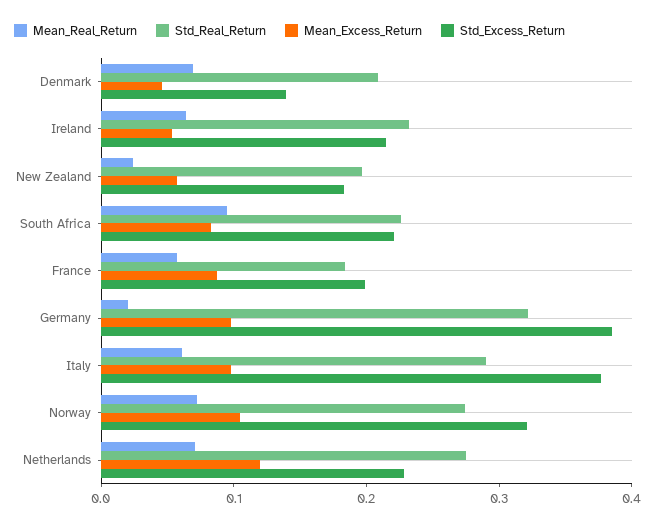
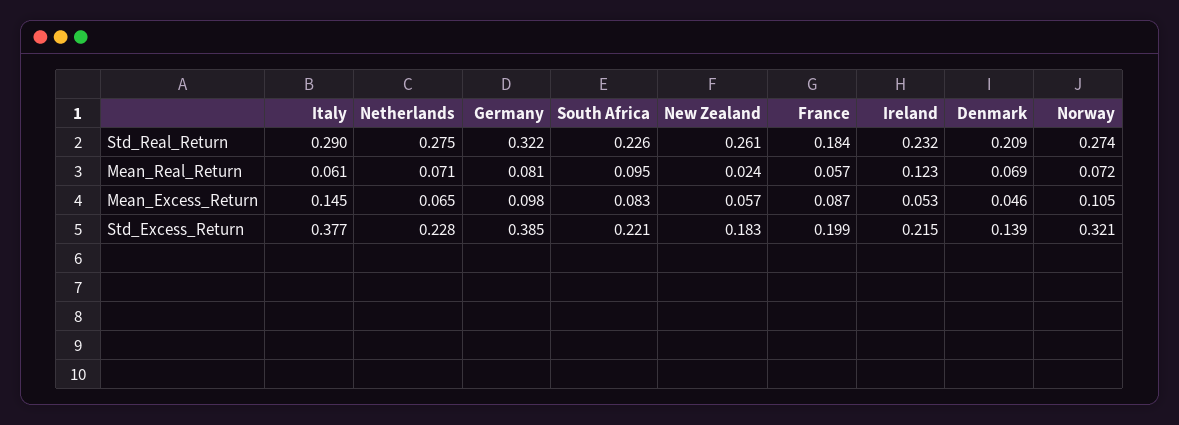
  {
    "Mean_Real_Return": {
      "Denmark": 0.069,
-     "Ireland": 0.06,
+     "Ireland": 0.123,
      "New Zealand": 0.024,
      "South Africa": 0.095,
      "France": 0.057,
-     "Germany": 0.02,
+     "Germany": 0.081,
      "Italy": 0.061,
      "Norway": 0.072,
      "Netherlands": 0.071
    },
    "Std_Real_Return": {
      "Denmark": 0.209,
      "Ireland": 0.232,
-     "New Zealand": 0.2,
+     "New Zealand": 0.261,
      "South Africa": 0.226,
      "France": 0.184,
      "Germany": 0.322,
      "Italy": 0.29,
      "Norway": 0.274,
      "Netherlands": 0.275
    },
    "Mean_Excess_Return": {
      "Denmark": 0.046,
      "Ireland": 0.053,
      "New Zealand": 0.057,
      "South Africa": 0.083,
      "France": 0.087,
      "Germany": 0.098,
-     "Italy": 0.1,
+     "Italy": 0.145,
      "Norway": 0.105,
-     "Netherlands": 0.12
+     "Netherlands": 0.065
    },
    "Std_Excess_Return": {
      "Denmark": 0.139,
      "Ireland": 0.215,
      "New Zealand": 0.183,
      "South Africa": 0.221,
      "France": 0.199,
      "Germany": 0.385,
      "Italy": 0.377,
      "Norway": 0.321,
      "Netherlands": 0.228
    }
  }

